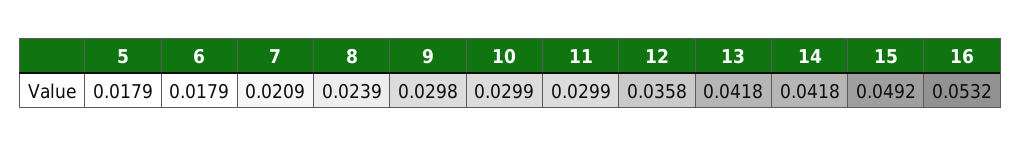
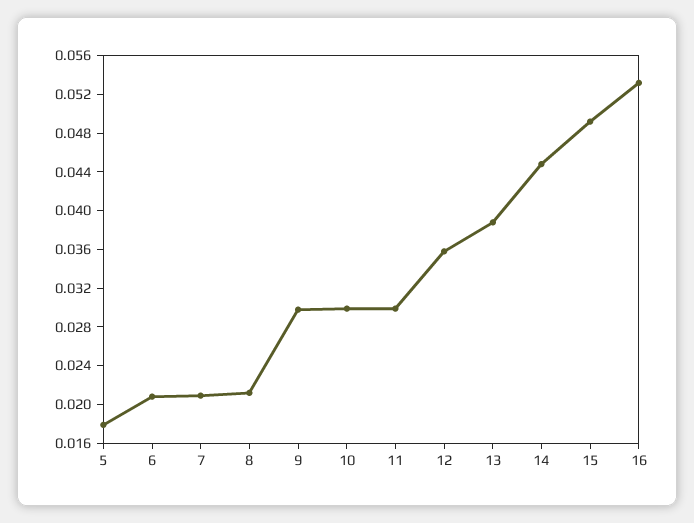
  {
    "5": 0.0179,
-   "6": 0.0179,
+   "6": 0.021,
    "7": 0.0209,
-   "8": 0.0239,
+   "8": 0.021,
    "9": 0.0298,
    "10": 0.0299,
    "11": 0.0299,
    "12": 0.0358,
-   "13": 0.0418,
+   "13": 0.039,
-   "14": 0.0418,
+   "14": 0.045,
    "15": 0.0492,
    "16": 0.0532
  }

